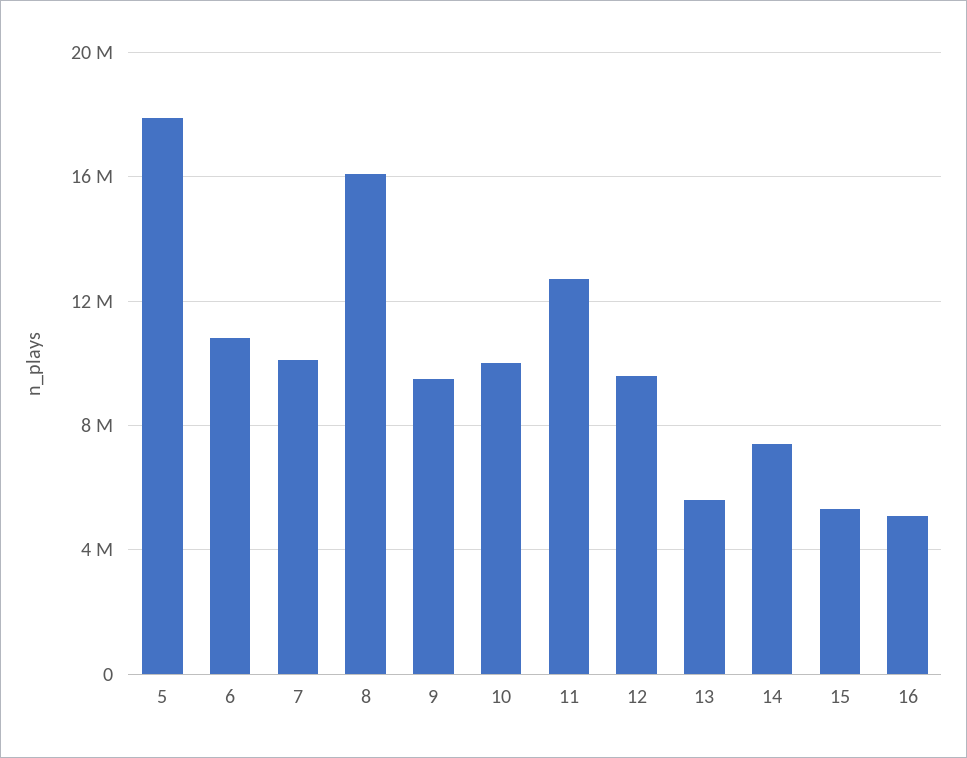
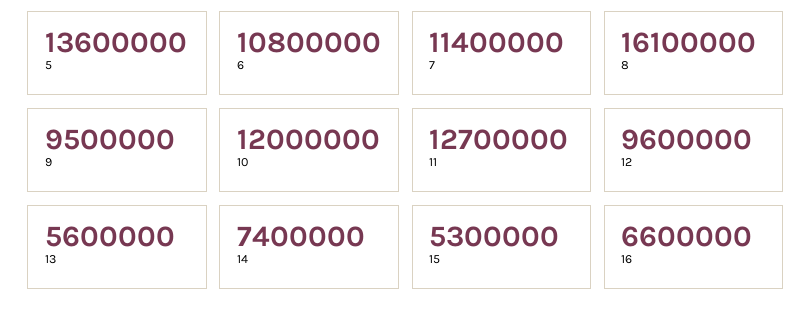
  {
-   "5": 18000000,
+   "5": 13600000,
    "6": 10800000,
-   "7": 10000000,
+   "7": 11400000,
    "8": 16100000,
    "9": 9500000,
-   "10": 10000000,
+   "10": 12000000,
    "11": 12700000,
    "12": 9600000,
    "13": 5600000,
    "14": 7400000,
    "15": 5300000,
-   "16": 5000000
+   "16": 6600000
  }

